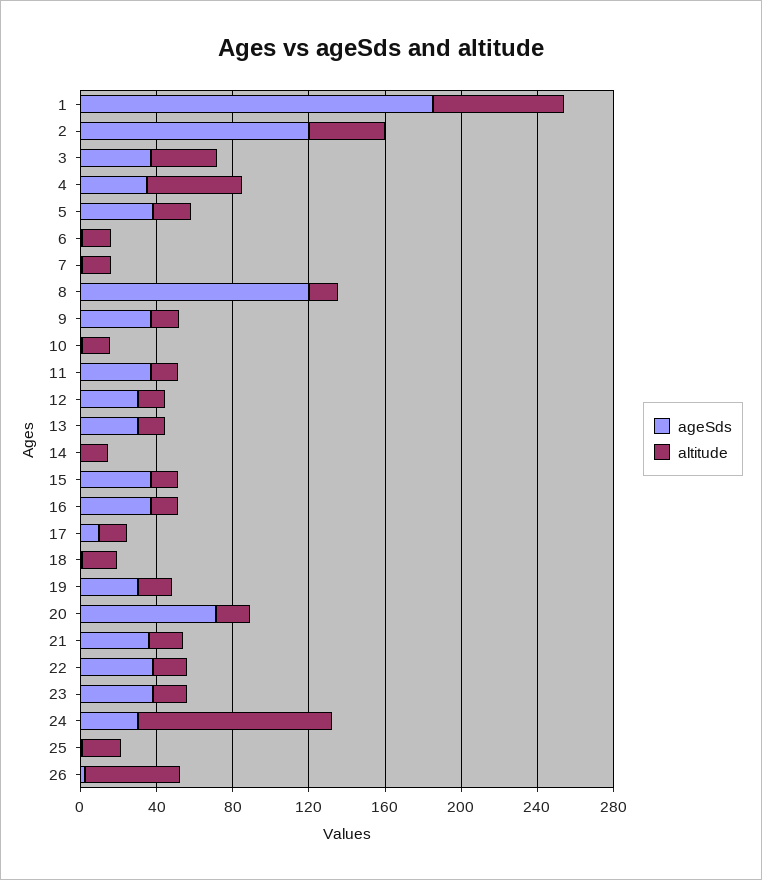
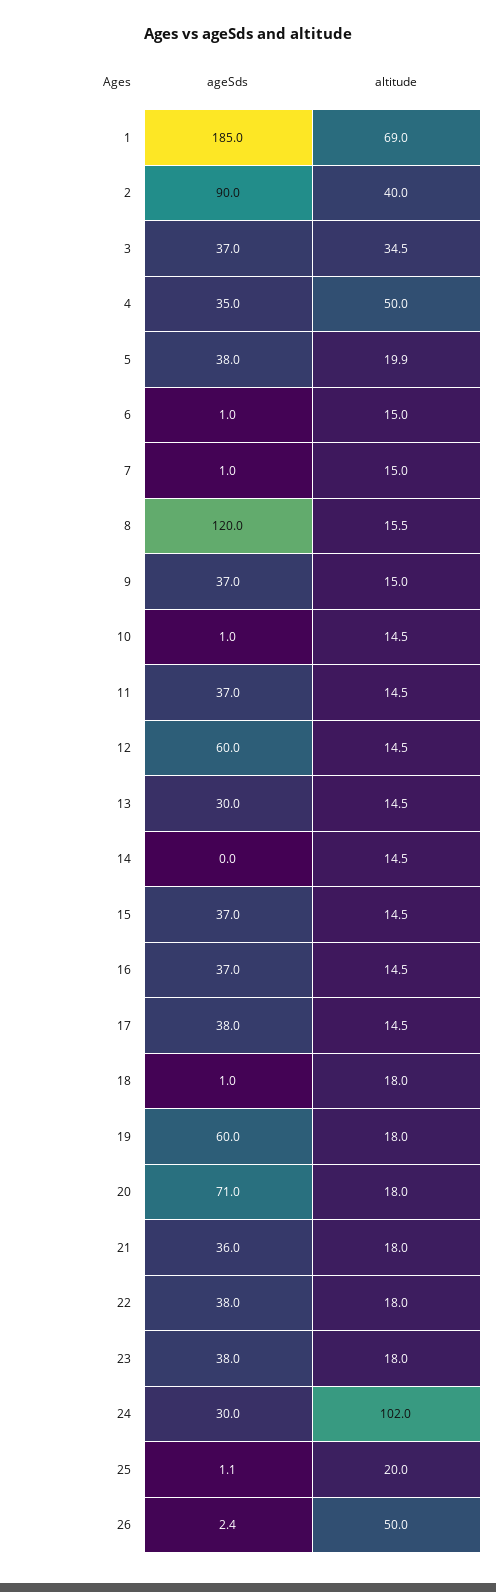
  {
    "ageSds": {
      "1": 185,
-     "2": 120,
+     "2": 90,
      "3": 37,
      "4": 35,
      "5": 38,
      "6": 1,
      "7": 1,
      "8": 120,
      "9": 37,
      "10": 1,
      "11": 37,
-     "12": 30,
+     "12": 60,
      "13": 30,
      "14": 0,
      "15": 37,
      "16": 37,
-     "17": 10,
+     "17": 38,
      "18": 1,
-     "19": 30,
+     "19": 60,
      "20": 71,
      "21": 36,
      "22": 38,
      "23": 38,
      "24": 30,
      "25": 1.1,
      "26": 2.4
    },
    "altitude": {
      "1": 69,
      "2": 40,
      "3": 34.5,
      "4": 50,
      "5": 19.9,
      "6": 15,
      "7": 15,
      "8": 15.5,
      "9": 15,
      "10": 14.5,
      "11": 14.5,
      "12": 14.5,
      "13": 14.5,
      "14": 14.5,
      "15": 14.5,
      "16": 14.5,
      "17": 14.5,
      "18": 18,
      "19": 18,
      "20": 18,
      "21": 18,
      "22": 18,
      "23": 18,
      "24": 102,
      "25": 20,
      "26": 50
    }
  }

